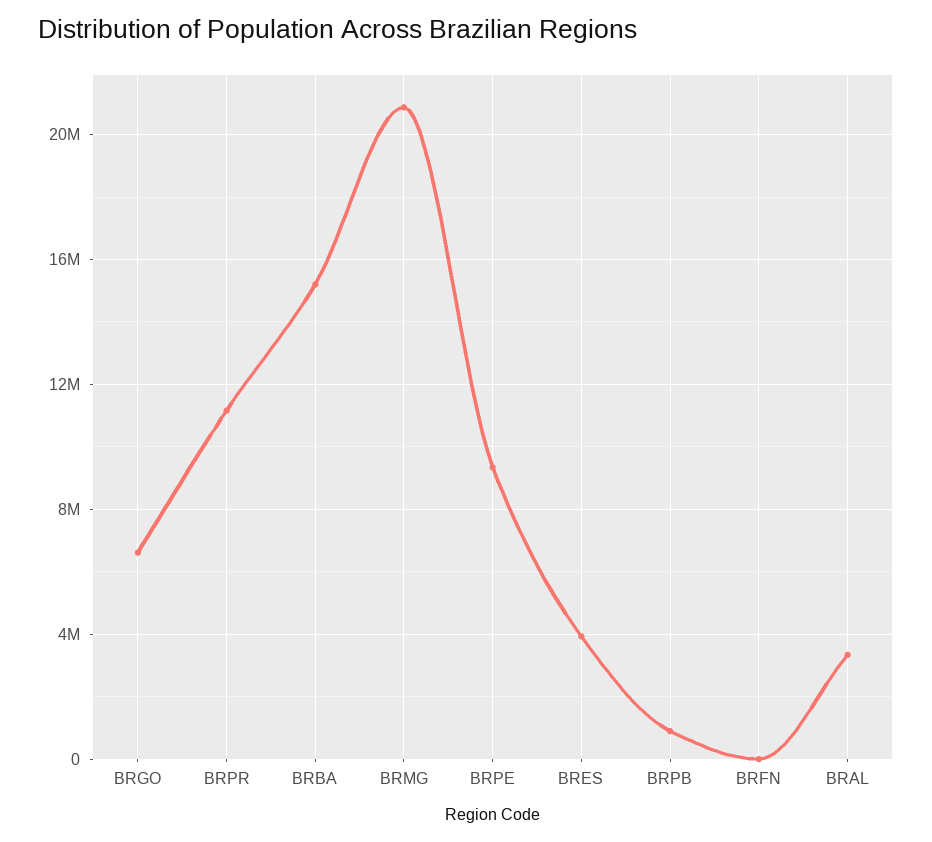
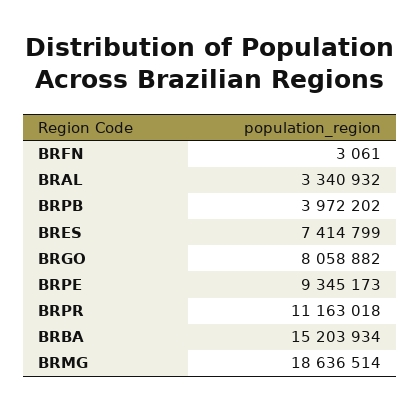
  {
-   "BRGO": 6500000,
+   "BRGO": 8058882,
    "BRPR": 11163018,
    "BRBA": 15203934,
-   "BRMG": 21000000,
+   "BRMG": 18636514,
    "BRPE": 9345173,
-   "BRES": 4000000,
+   "BRES": 7414799,
-   "BRPB": 1000000,
+   "BRPB": 3972202,
    "BRFN": 3061,
    "BRAL": 3340932
  }

